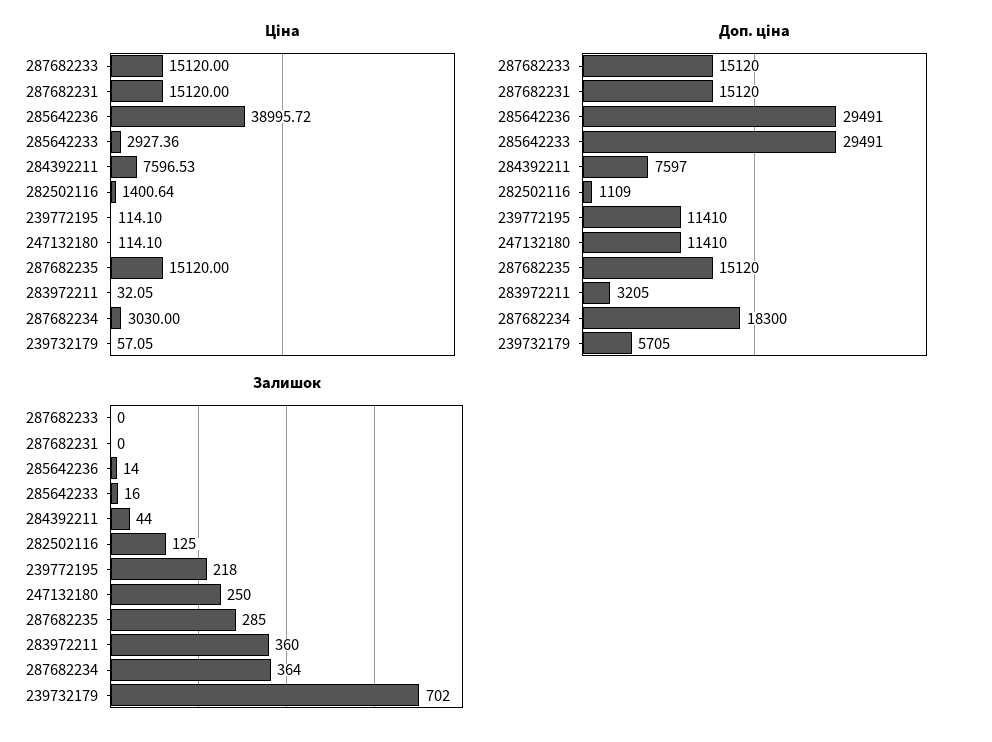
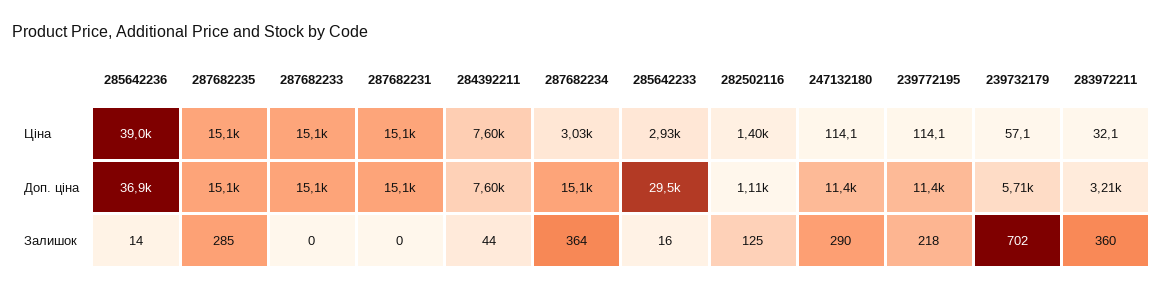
  {
    "Ціна": {
      "287682233": 15120,
      "287682231": 15120,
      "285642236": 38995.72,
      "285642233": 2927.36,
      "284392211": 7596.53,
      "282502116": 1400.64,
      "239772195": 114.1,
      "247132180": 114.1,
      "287682235": 15120,
      "283972211": 32.05,
      "287682234": 3030,
      "239732179": 57.05
    },
    "Доп. ціна": {
      "287682233": 15120,
      "287682231": 15120,
-     "285642236": 29491,
+     "285642236": 36900,
      "285642233": 29491,
      "284392211": 7597,
      "282502116": 1109,
      "239772195": 11410,
      "247132180": 11410,
      "287682235": 15120,
      "283972211": 3205,
-     "287682234": 18300,
+     "287682234": 15100,
      "239732179": 5705
    },
    "Залишок": {
      "287682233": 0,
      "287682231": 0,
      "285642236": 14,
      "285642233": 16,
      "284392211": 44,
      "282502116": 125,
      "239772195": 218,
-     "247132180": 250,
+     "247132180": 290,
      "287682235": 285,
      "283972211": 360,
      "287682234": 364,
      "239732179": 702
    }
  }

